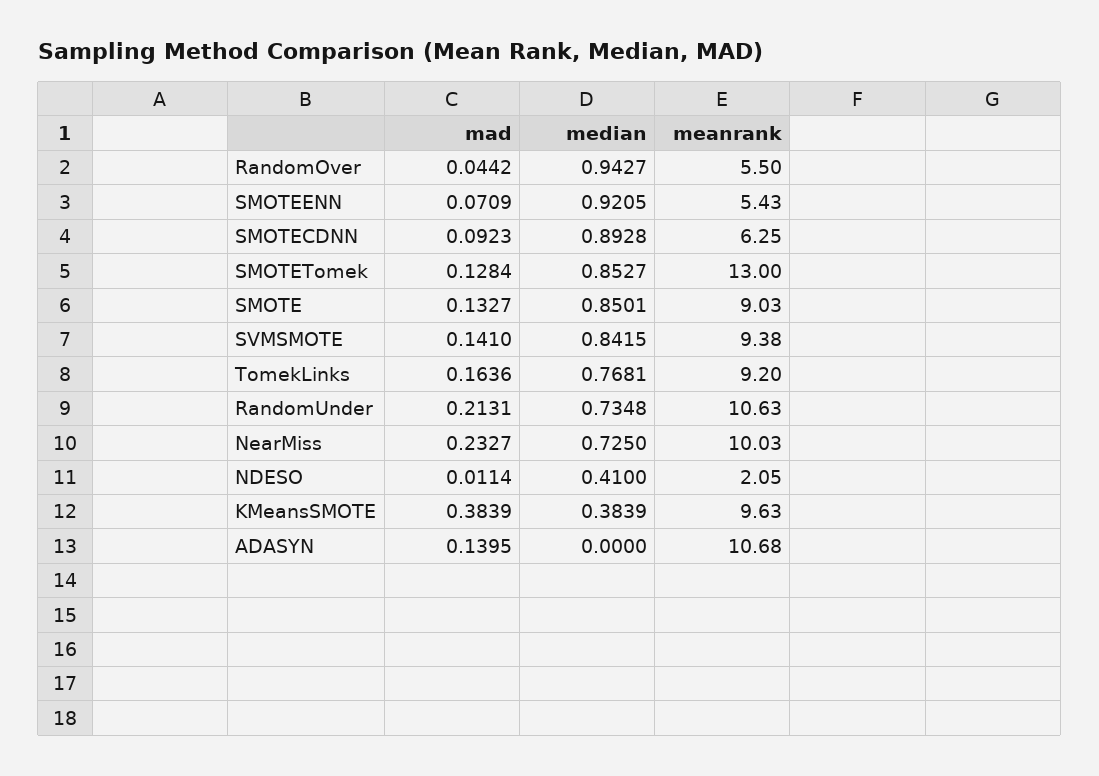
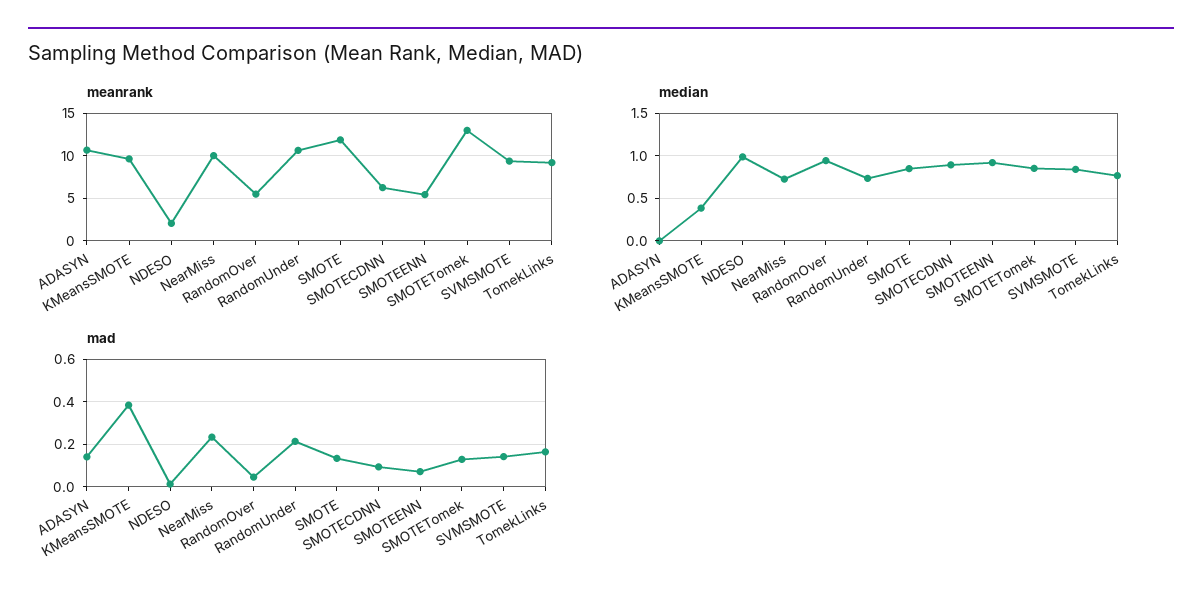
  {
    "mad": {
      "RandomOver": 0.0442,
      "SMOTEENN": 0.0709,
      "SMOTECDNN": 0.0923,
      "SMOTETomek": 0.1284,
      "SMOTE": 0.1327,
      "SVMSMOTE": 0.141,
      "TomekLinks": 0.1636,
      "RandomUnder": 0.2131,
      "NearMiss": 0.2327,
      "NDESO": 0.0114,
      "KMeansSMOTE": 0.3839,
      "ADASYN": 0.1395
    },
    "median": {
      "RandomOver": 0.9427,
      "SMOTEENN": 0.9205,
      "SMOTECDNN": 0.8928,
      "SMOTETomek": 0.8527,
      "SMOTE": 0.8501,
      "SVMSMOTE": 0.8415,
      "TomekLinks": 0.7681,
      "RandomUnder": 0.7348,
      "NearMiss": 0.725,
-     "NDESO": 0.41,
+     "NDESO": 1,
      "KMeansSMOTE": 0.3839,
      "ADASYN": 0
    },
    "meanrank": {
      "RandomOver": 5.5,
      "SMOTEENN": 5.43,
      "SMOTECDNN": 6.25,
      "SMOTETomek": 13,
-     "SMOTE": 9.03,
+     "SMOTE": 12,
      "SVMSMOTE": 9.38,
      "TomekLinks": 9.2,
      "RandomUnder": 10.63,
      "NearMiss": 10.03,
      "NDESO": 2.05,
      "KMeansSMOTE": 9.63,
      "ADASYN": 10.68
    }
  }

